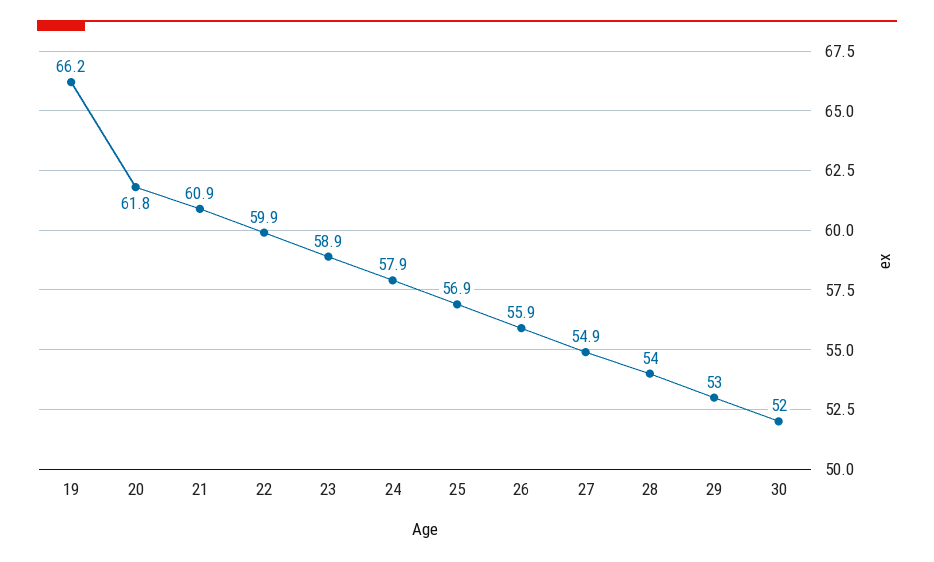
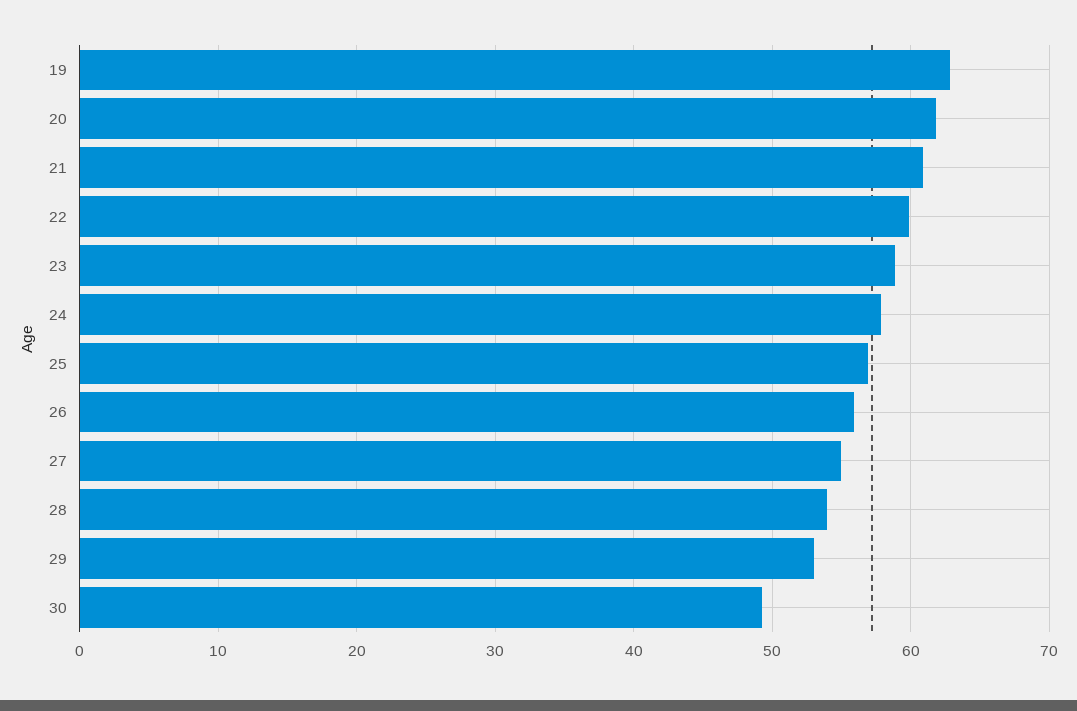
  {
-   "19": 66.2,
+   "19": 63,
    "20": 61.8,
    "21": 60.9,
    "22": 59.9,
    "23": 58.9,
    "24": 57.9,
    "25": 56.9,
    "26": 55.9,
    "27": 54.9,
    "28": 54,
    "29": 53,
-   "30": 52
+   "30": 49
  }

